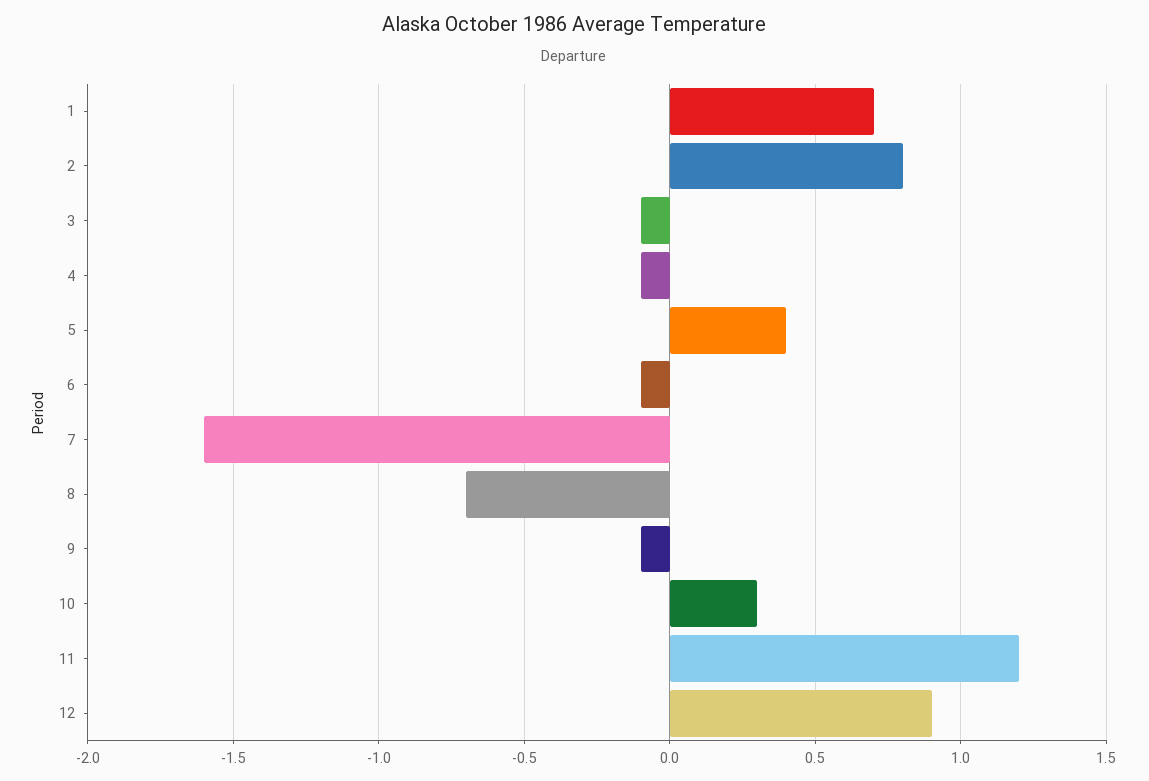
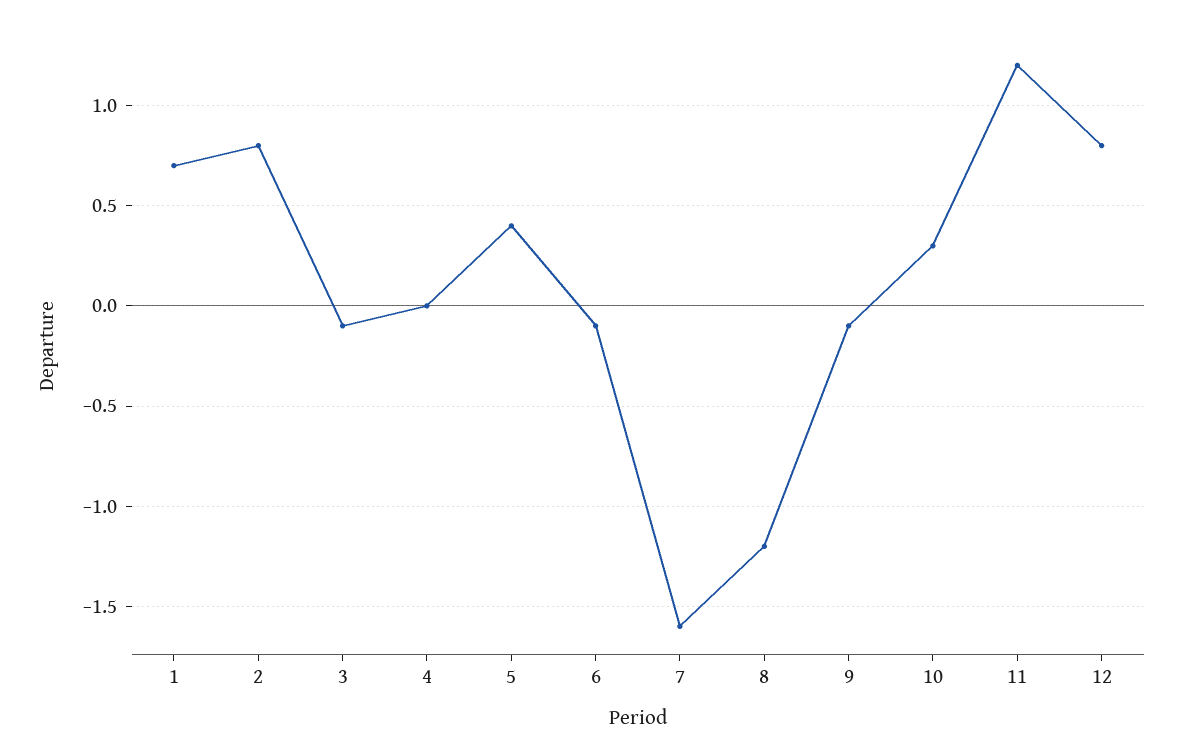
  {
    "1": 0.7,
    "2": 0.8,
    "3": -0.1,
-   "4": -0.1,
+   "4": 0,
    "5": 0.4,
    "6": -0.1,
    "7": -1.6,
-   "8": -0.7,
+   "8": -1.2,
    "9": -0.1,
    "10": 0.3,
    "11": 1.2,
-   "12": 0.9
+   "12": 0.8
  }

